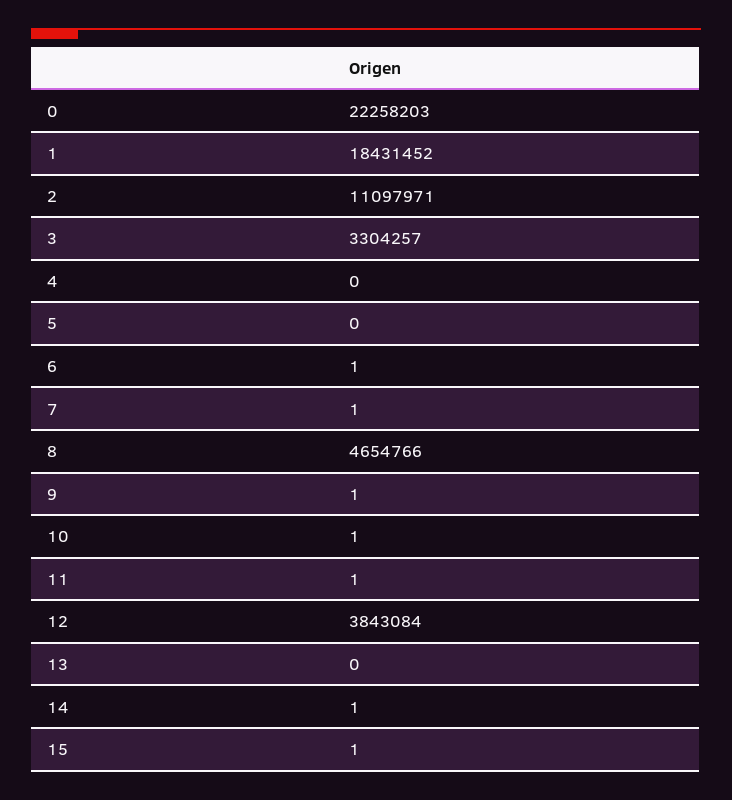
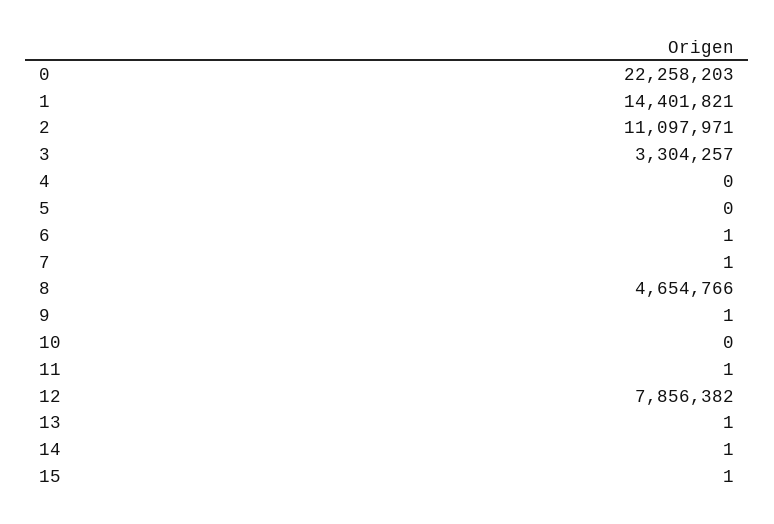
  {
    "0": 22258203,
-   "1": 18431452,
+   "1": 14401821,
    "2": 11097971,
    "3": 3304257,
    "4": 0,
    "5": 0,
    "6": 1,
    "7": 1,
    "8": 4654766,
    "9": 1,
-   "10": 1,
+   "10": 0,
    "11": 1,
-   "12": 3843084,
+   "12": 7856382,
-   "13": 0,
+   "13": 1,
    "14": 1,
    "15": 1
  }

